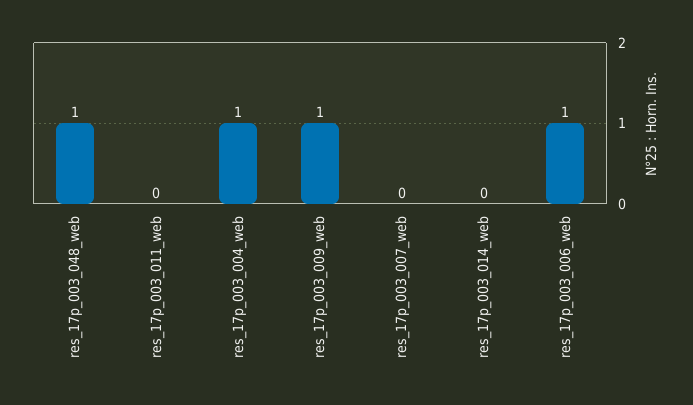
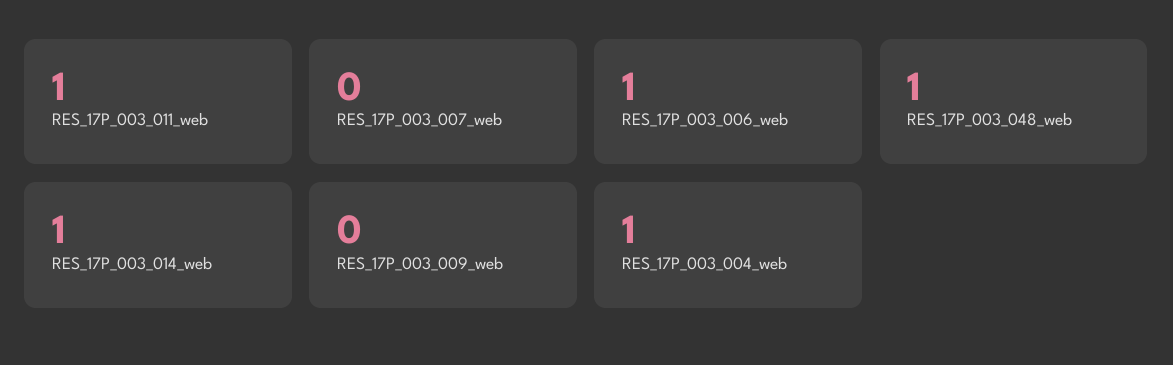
  {
    "res_17p_003_048_web": 1,
-   "res_17p_003_011_web": 0,
+   "res_17p_003_011_web": 1,
    "res_17p_003_004_web": 1,
-   "res_17p_003_009_web": 1,
+   "res_17p_003_009_web": 0,
    "res_17p_003_007_web": 0,
-   "res_17p_003_014_web": 0,
+   "res_17p_003_014_web": 1,
    "res_17p_003_006_web": 1
  }

